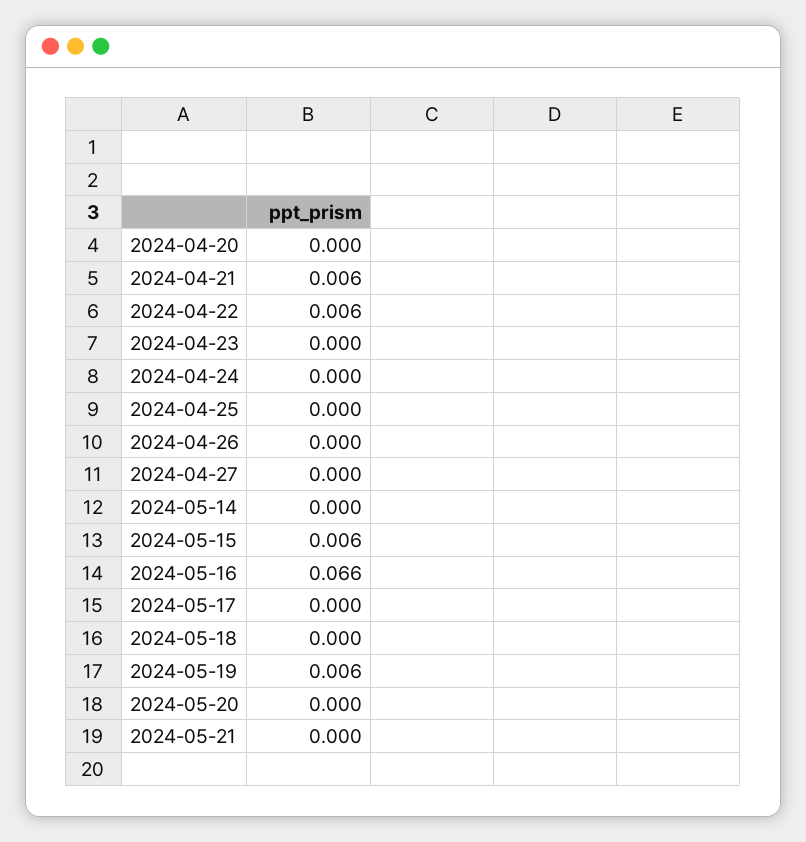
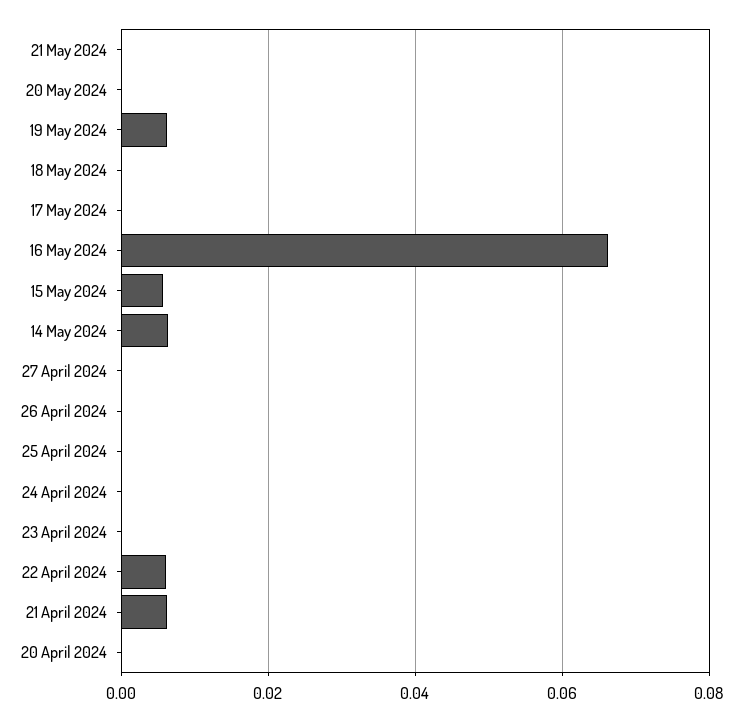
  {
    "2024-04-20": 0,
    "2024-04-21": 0.006,
    "2024-04-22": 0.006,
    "2024-04-23": 0,
    "2024-04-24": 0,
    "2024-04-25": 0,
    "2024-04-26": 0,
    "2024-04-27": 0,
-   "2024-05-14": 0,
+   "2024-05-14": 0.006,
    "2024-05-15": 0.006,
    "2024-05-16": 0.066,
    "2024-05-17": 0,
    "2024-05-18": 0,
    "2024-05-19": 0.006,
    "2024-05-20": 0,
    "2024-05-21": 0
  }

